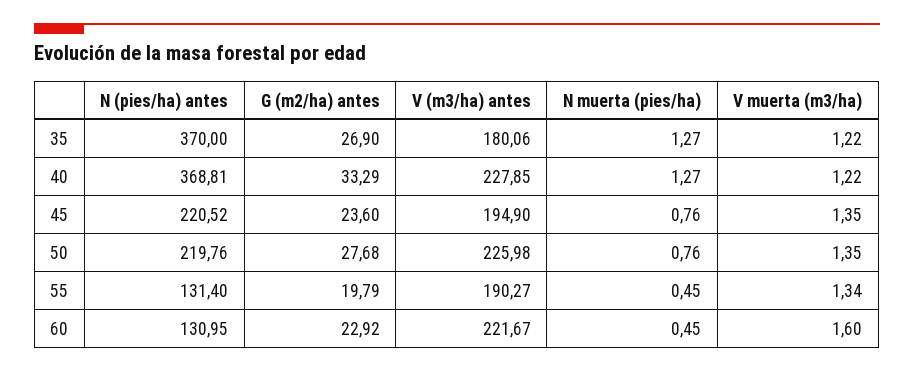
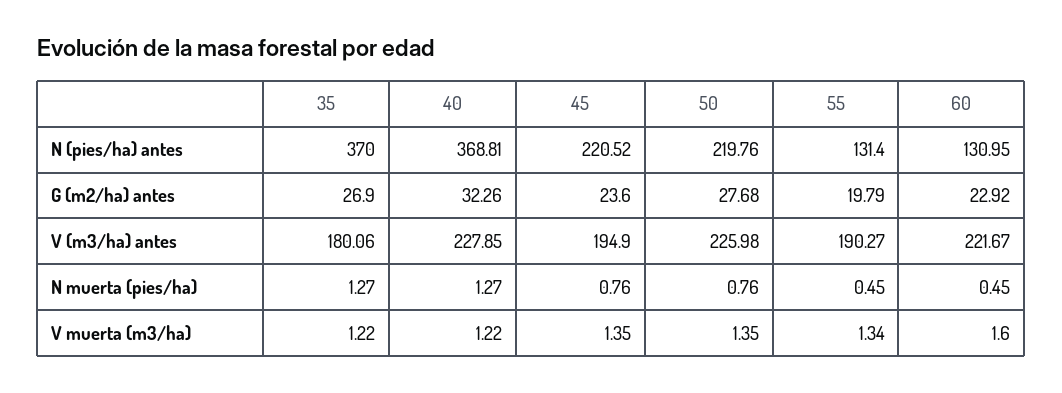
  {
    "N (pies/ha) antes": {
      "35": 370,
      "40": 368.81,
      "45": 220.52,
      "50": 219.76,
      "55": 131.4,
      "60": 130.95
    },
    "G (m2/ha) antes": {
      "35": 26.9,
-     "40": 33.29,
+     "40": 32.26,
      "45": 23.6,
      "50": 27.68,
      "55": 19.79,
      "60": 22.92
    },
    "V (m3/ha) antes": {
      "35": 180.06,
      "40": 227.85,
      "45": 194.9,
      "50": 225.98,
      "55": 190.27,
      "60": 221.67
    },
    "N muerta (pies/ha)": {
      "35": 1.27,
      "40": 1.27,
      "45": 0.76,
      "50": 0.76,
      "55": 0.45,
      "60": 0.45
    },
    "V muerta (m3/ha)": {
      "35": 1.22,
      "40": 1.22,
      "45": 1.35,
      "50": 1.35,
      "55": 1.34,
      "60": 1.6
    }
  }

